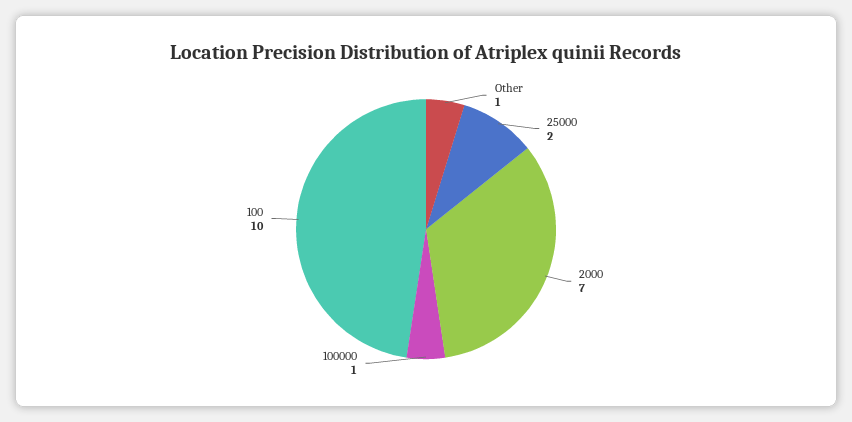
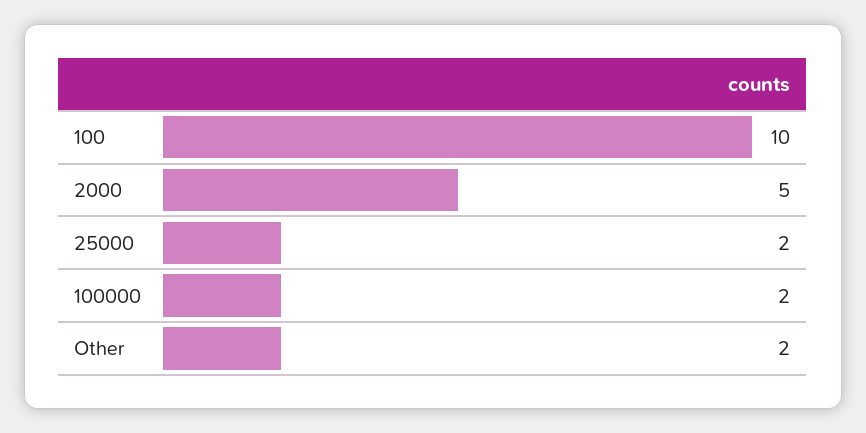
  {
-   "Other": 1,
+   "Other": 2,
    "25000": 2,
-   "2000": 7,
+   "2000": 5,
-   "100000": 1,
+   "100000": 2,
    "100": 10
  }

